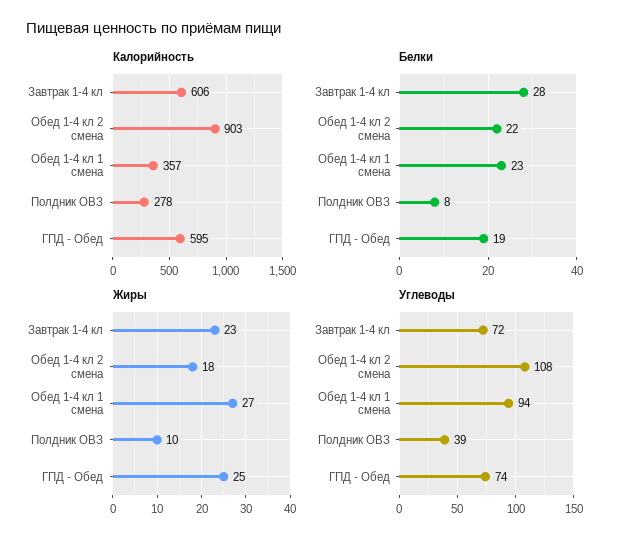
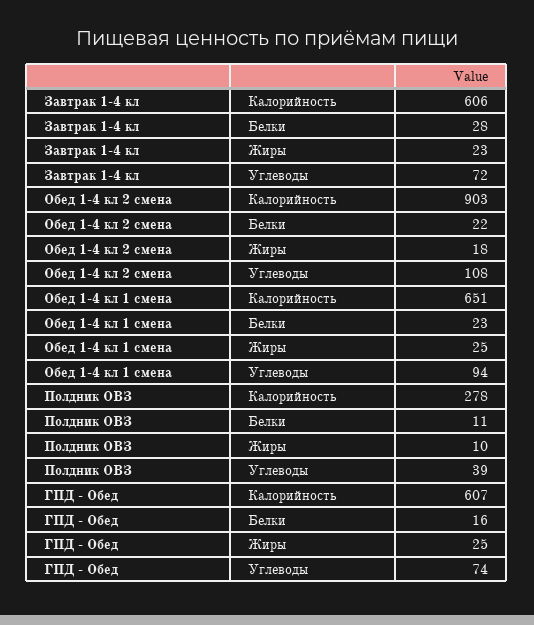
  {
    "Калорийность": {
      "Завтрак 1-4 кл": 606,
      "Обед 1-4 кл 2 смена": 903,
-     "Обед 1-4 кл 1 смена": 357,
+     "Обед 1-4 кл 1 смена": 651,
      "Полдник ОВЗ": 278,
-     "ГПД - Обед": 595
+     "ГПД - Обед": 607
    },
    "Белки": {
      "Завтрак 1-4 кл": 28,
      "Обед 1-4 кл 2 смена": 22,
      "Обед 1-4 кл 1 смена": 23,
-     "Полдник ОВЗ": 8,
+     "Полдник ОВЗ": 11,
-     "ГПД - Обед": 19
+     "ГПД - Обед": 16
    },
    "Жиры": {
      "Завтрак 1-4 кл": 23,
      "Обед 1-4 кл 2 смена": 18,
-     "Обед 1-4 кл 1 смена": 27,
+     "Обед 1-4 кл 1 смена": 25,
      "Полдник ОВЗ": 10,
      "ГПД - Обед": 25
    },
    "Углеводы": {
      "Завтрак 1-4 кл": 72,
      "Обед 1-4 кл 2 смена": 108,
      "Обед 1-4 кл 1 смена": 94,
      "Полдник ОВЗ": 39,
      "ГПД - Обед": 74
    }
  }

